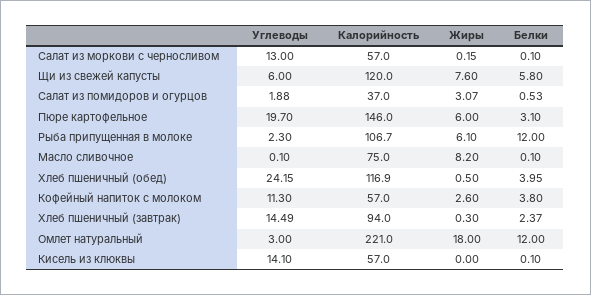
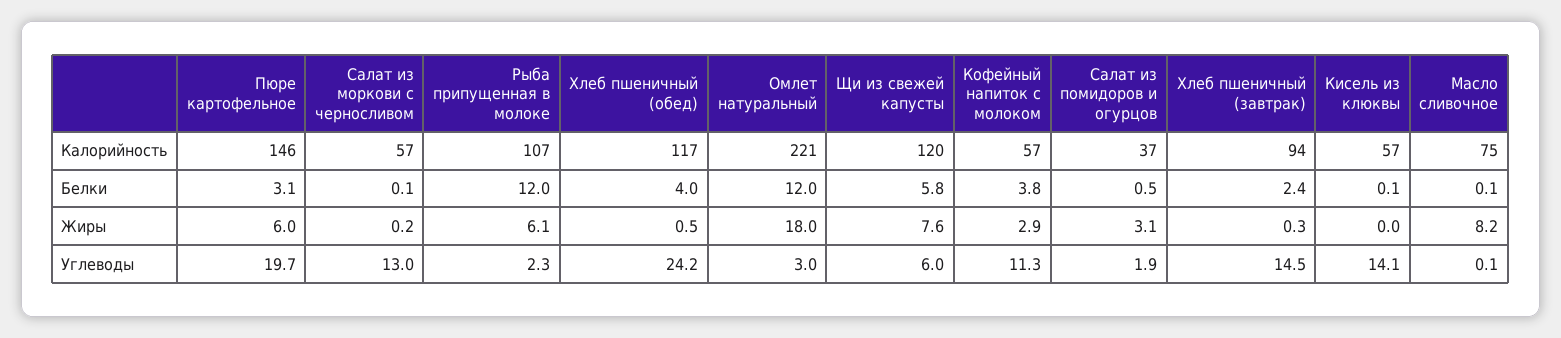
  {
    "Углеводы": {
      "Салат из моркови с черносливом": 13,
      "Щи из свежей капусты": 6,
      "Салат из помидоров и огурцов": 1.88,
      "Пюре картофельное": 19.7,
      "Рыба припущенная в молоке": 2.3,
      "Масло сливочное": 0.1,
      "Хлеб пшеничный (обед)": 24.15,
      "Кофейный напиток с молоком": 11.3,
      "Хлеб пшеничный (завтрак)": 14.49,
      "Омлет натуральный": 3,
      "Кисель из клюквы": 14.1
    },
    "Калорийность": {
      "Салат из моркови с черносливом": 57,
      "Щи из свежей капусты": 120,
      "Салат из помидоров и огурцов": 37,
      "Пюре картофельное": 146,
      "Рыба припущенная в молоке": 106.7,
      "Масло сливочное": 75,
      "Хлеб пшеничный (обед)": 116.9,
      "Кофейный напиток с молоком": 57,
      "Хлеб пшеничный (завтрак)": 94,
      "Омлет натуральный": 221,
      "Кисель из клюквы": 57
    },
    "Жиры": {
      "Салат из моркови с черносливом": 0.15,
      "Щи из свежей капусты": 7.6,
      "Салат из помидоров и огурцов": 3.07,
      "Пюре картофельное": 6,
      "Рыба припущенная в молоке": 6.1,
      "Масло сливочное": 8.2,
      "Хлеб пшеничный (обед)": 0.5,
-     "Кофейный напиток с молоком": 2.6,
+     "Кофейный напиток с молоком": 2.9,
      "Хлеб пшеничный (завтрак)": 0.3,
      "Омлет натуральный": 18,
      "Кисель из клюквы": 0
    },
    "Белки": {
      "Салат из моркови с черносливом": 0.1,
      "Щи из свежей капусты": 5.8,
      "Салат из помидоров и огурцов": 0.53,
      "Пюре картофельное": 3.1,
      "Рыба припущенная в молоке": 12,
      "Масло сливочное": 0.1,
      "Хлеб пшеничный (обед)": 3.95,
      "Кофейный напиток с молоком": 3.8,
      "Хлеб пшеничный (завтрак)": 2.37,
      "Омлет натуральный": 12,
      "Кисель из клюквы": 0.1
    }
  }

